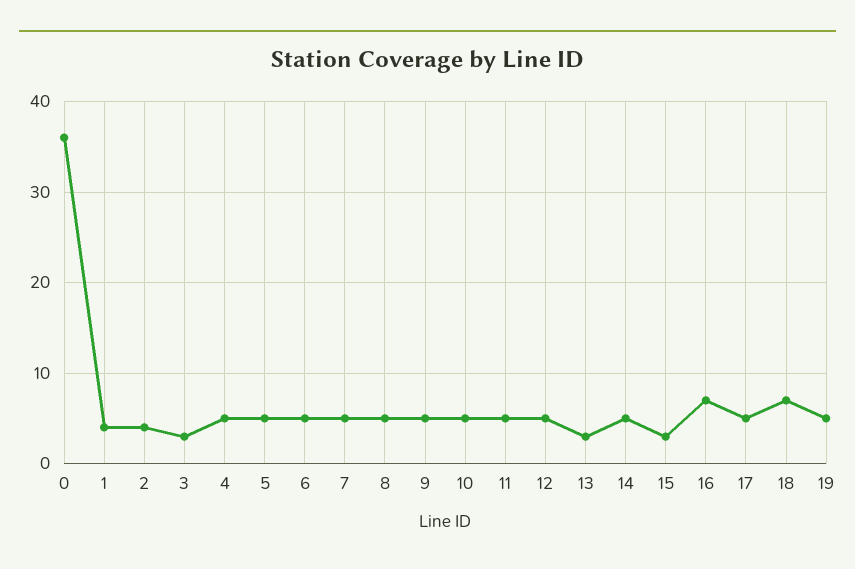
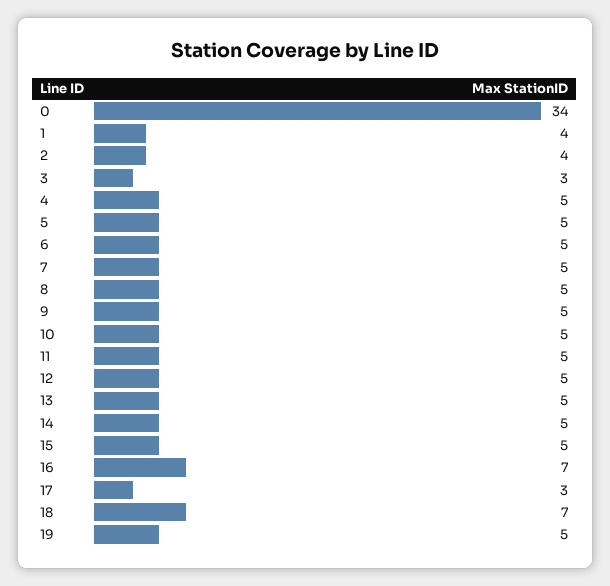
  {
-   "0": 36,
+   "0": 34,
    "1": 4,
    "2": 4,
    "3": 3,
    "4": 5,
    "5": 5,
    "6": 5,
    "7": 5,
    "8": 5,
    "9": 5,
    "10": 5,
    "11": 5,
    "12": 5,
-   "13": 3,
+   "13": 5,
    "14": 5,
-   "15": 3,
+   "15": 5,
    "16": 7,
-   "17": 5,
+   "17": 3,
    "18": 7,
    "19": 5
  }

